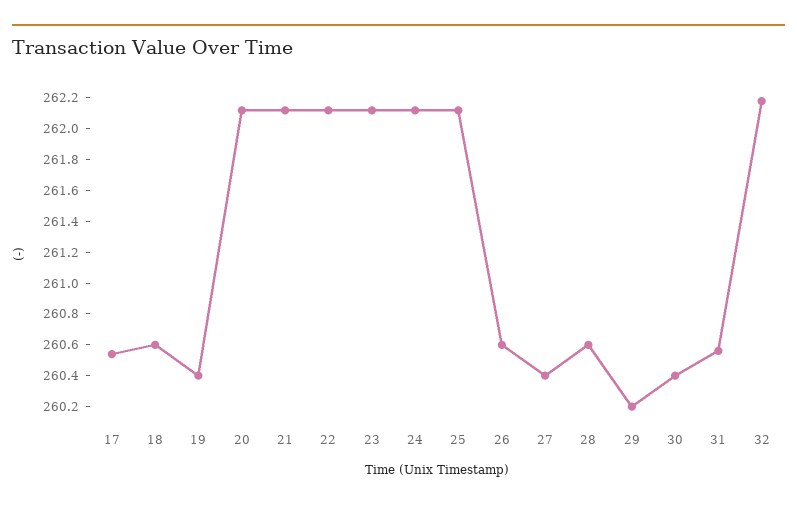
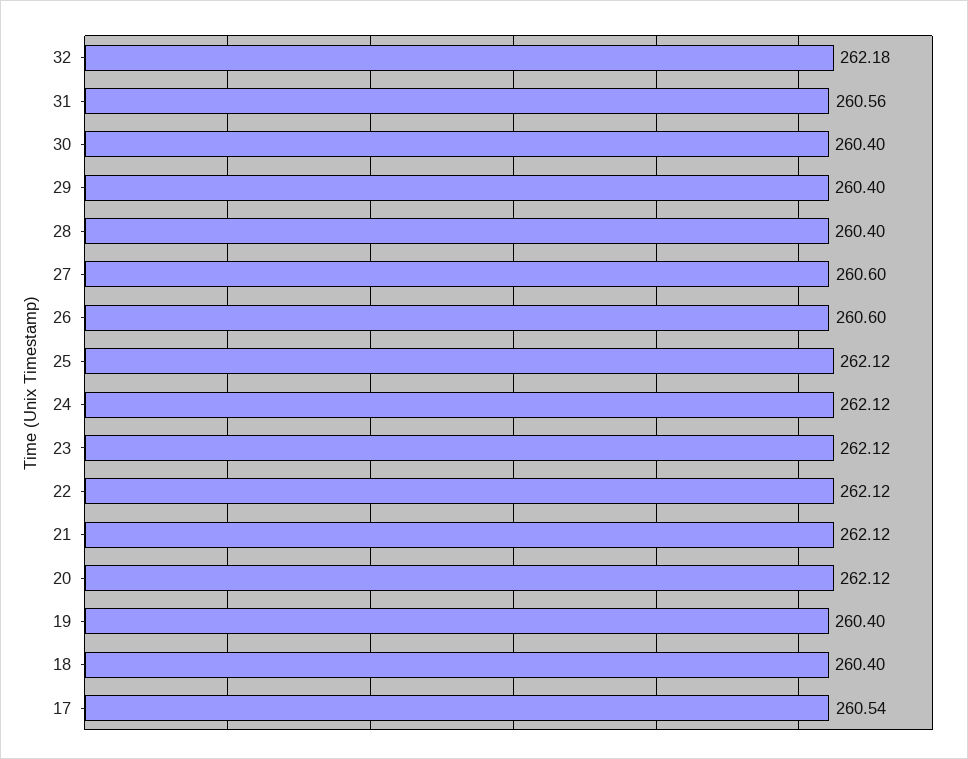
  {
    "17": 260.54,
-   "18": 260.6,
+   "18": 260.4,
    "19": 260.4,
    "20": 262.12,
    "21": 262.12,
    "22": 262.12,
    "23": 262.12,
    "24": 262.12,
    "25": 262.12,
    "26": 260.6,
-   "27": 260.4,
+   "27": 260.6,
-   "28": 260.6,
+   "28": 260.4,
-   "29": 260.2,
+   "29": 260.4,
    "30": 260.4,
    "31": 260.56,
    "32": 262.18
  }

